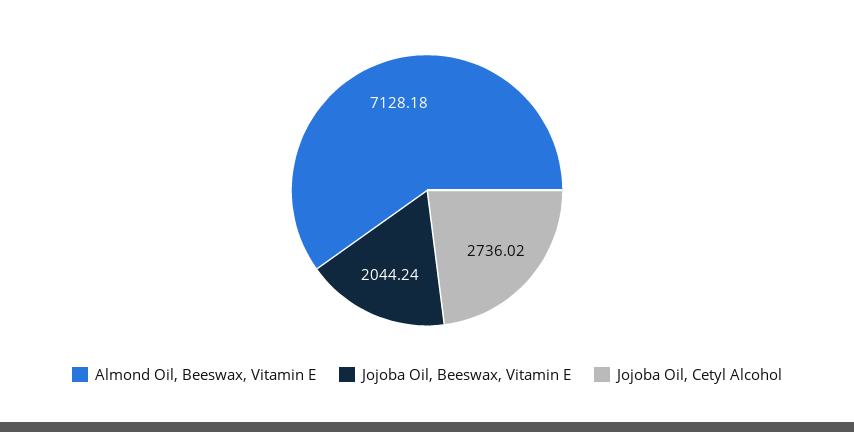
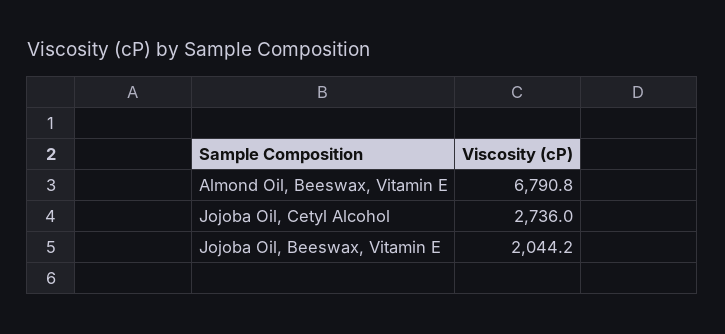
  {
-   "Almond Oil, Beeswax, Vitamin E": 7128.18,
+   "Almond Oil, Beeswax, Vitamin E": 6790.8,
    "Jojoba Oil, Beeswax, Vitamin E": 2044.24,
    "Jojoba Oil, Cetyl Alcohol": 2736.02
  }

